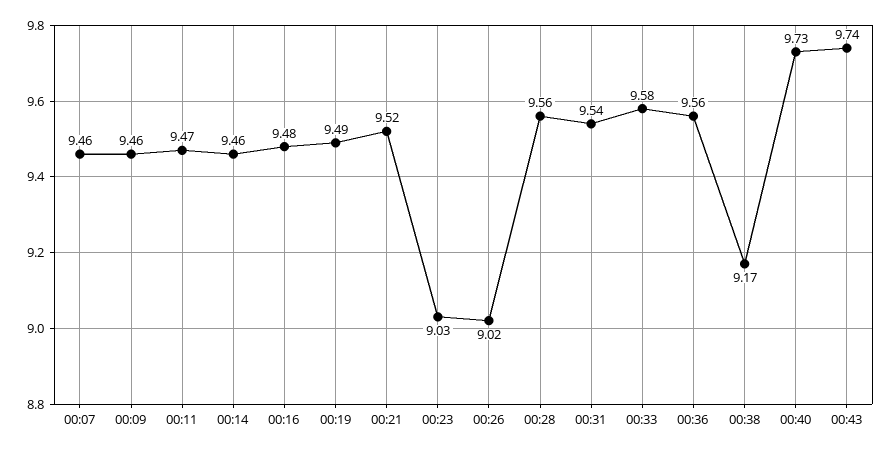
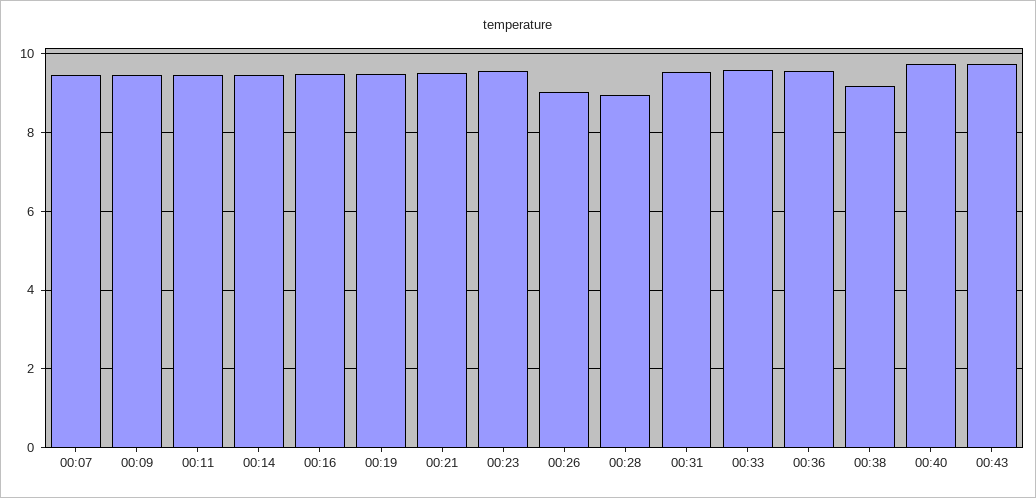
  {
    "00:07": 9.46,
    "00:09": 9.46,
    "00:11": 9.47,
    "00:14": 9.46,
    "00:16": 9.48,
    "00:19": 9.49,
    "00:21": 9.52,
-   "00:23": 9.03,
+   "00:23": 9.6,
    "00:26": 9.02,
-   "00:28": 9.56,
+   "00:28": 9,
    "00:31": 9.54,
    "00:33": 9.58,
    "00:36": 9.56,
    "00:38": 9.17,
    "00:40": 9.73,
    "00:43": 9.74
  }

